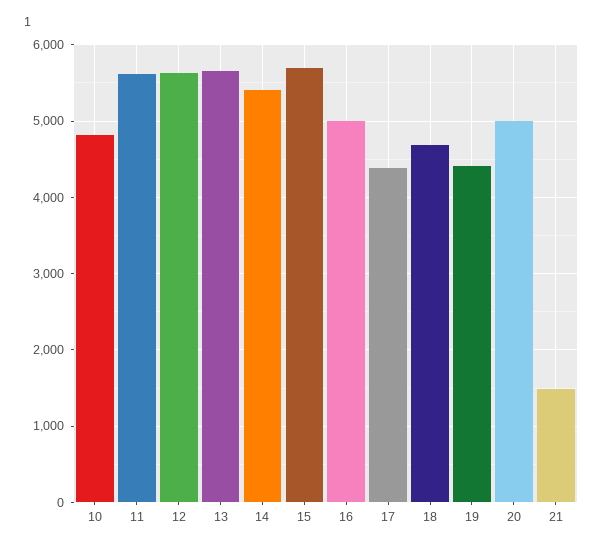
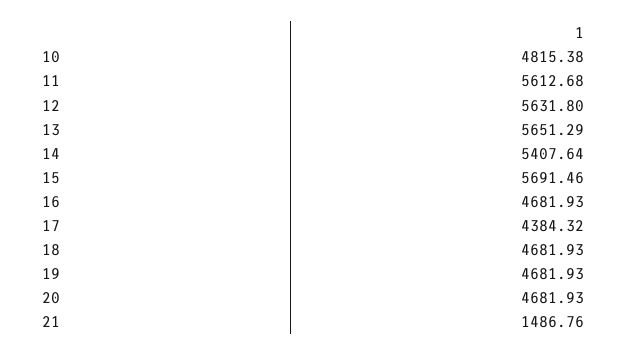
  {
    "10": 4815.38,
    "11": 5612.68,
    "12": 5631.8,
    "13": 5651.29,
    "14": 5407.64,
    "15": 5691.46,
-   "16": 5000,
+   "16": 4681.93,
    "17": 4384.32,
    "18": 4681.93,
-   "19": 4400,
+   "19": 4681.93,
-   "20": 5000,
+   "20": 4681.93,
    "21": 1486.76
  }

